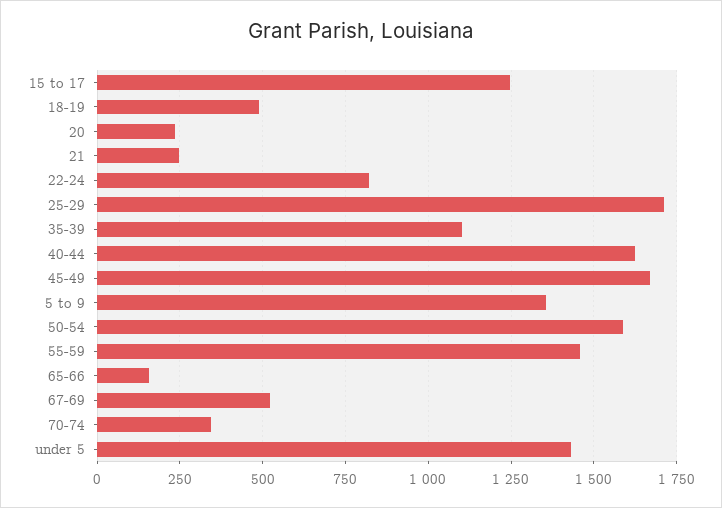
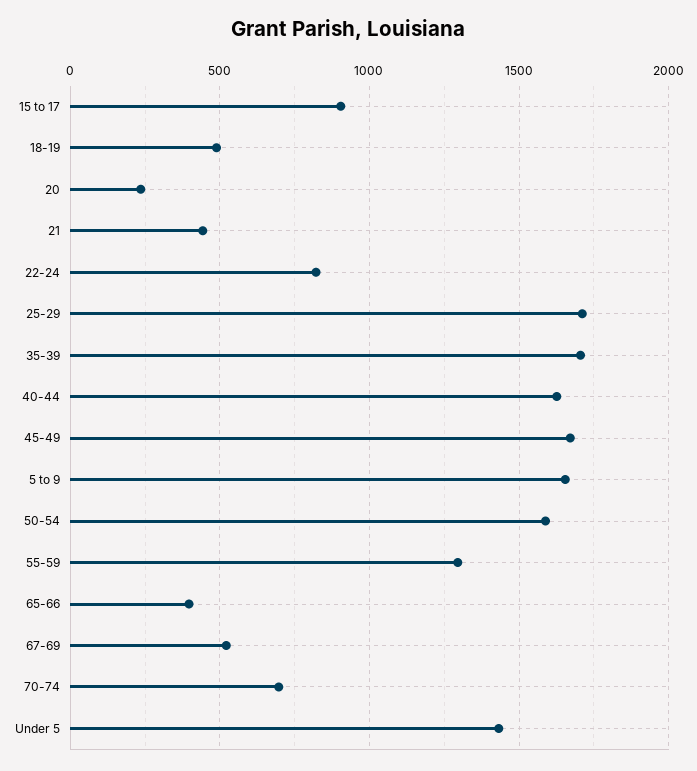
  {
-   "15 to 17": 1250,
+   "15 to 17": 900,
    "18-19": 500,
    "20": 225,
-   "21": 250,
+   "21": 450,
    "22-24": 825,
    "25-29": 1700,
-   "35-39": 1100,
+   "35-39": 1700,
    "40-44": 1625,
    "45-49": 1675,
-   "5 to 9": 1350,
+   "5 to 9": 1650,
    "50-54": 1600,
-   "55-59": 1450,
+   "55-59": 1300,
-   "65-66": 150,
+   "65-66": 400,
    "67-69": 525,
-   "70-74": 350,
+   "70-74": 700,
    "under 5": 1425
  }

